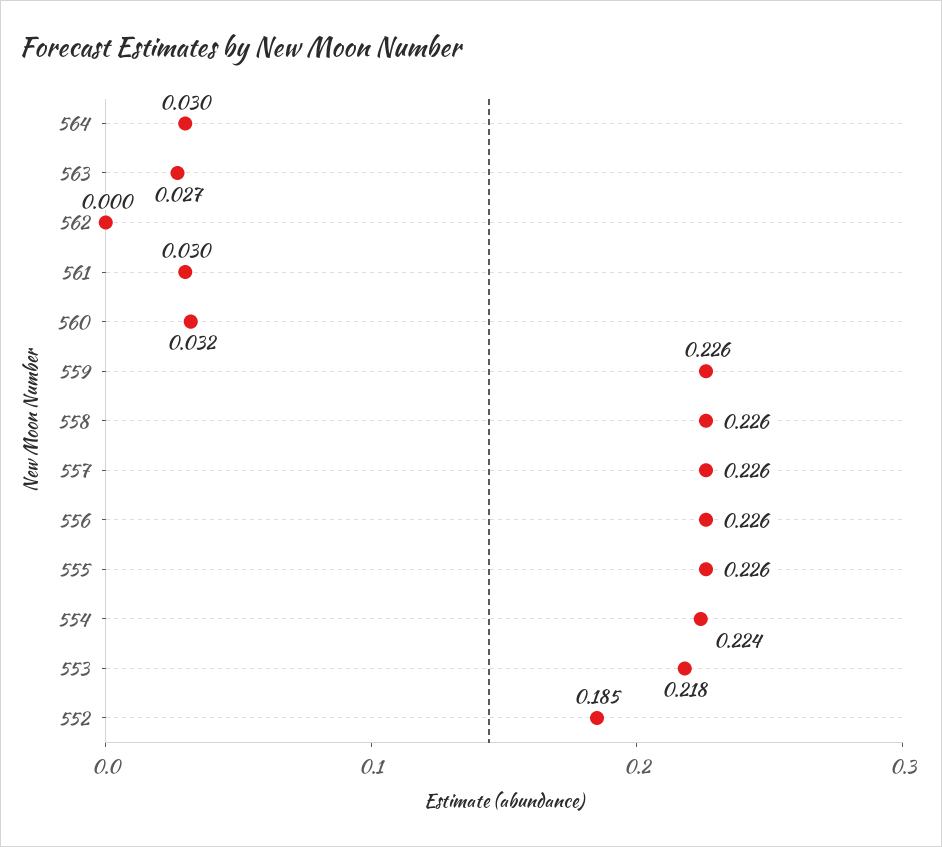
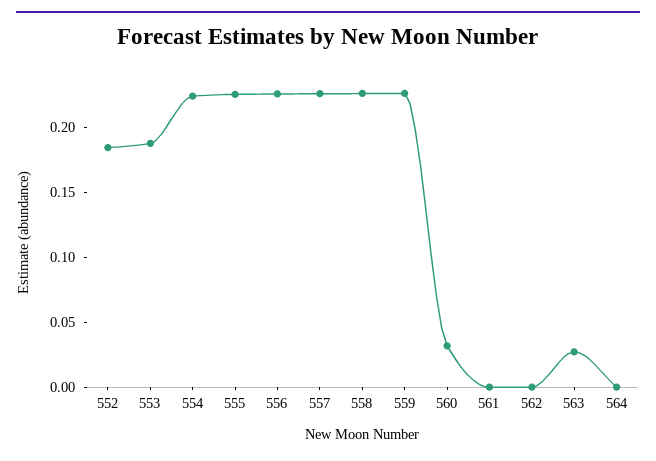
  {
-   "564": 0.03,
+   "564": 0,
    "563": 0.027,
    "562": 0,
-   "561": 0.03,
+   "561": 0,
    "560": 0.032,
    "559": 0.226,
    "558": 0.226,
    "557": 0.226,
    "556": 0.226,
    "555": 0.226,
    "554": 0.224,
-   "553": 0.218,
+   "553": 0.19,
    "552": 0.185
  }

